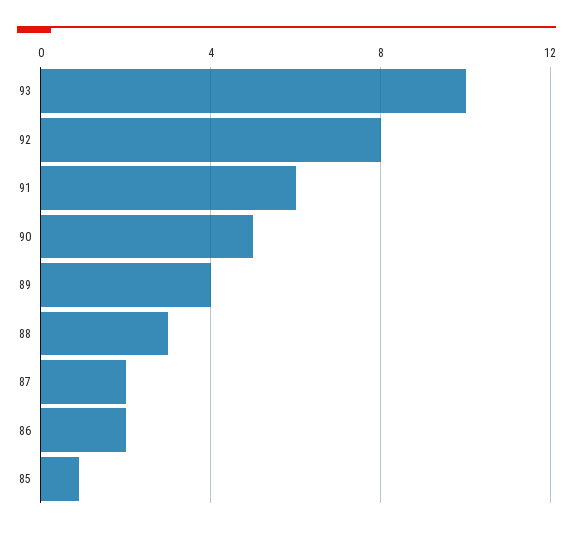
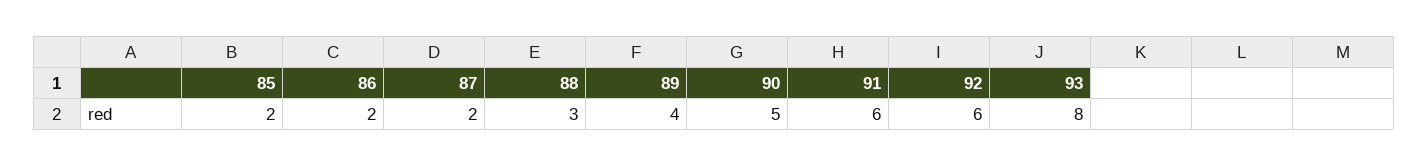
  {
-   "93": 10,
+   "93": 8,
-   "92": 8,
+   "92": 6,
    "91": 6,
    "90": 5,
    "89": 4,
    "88": 3,
    "87": 2,
    "86": 2,
-   "85": 1
+   "85": 2
  }

